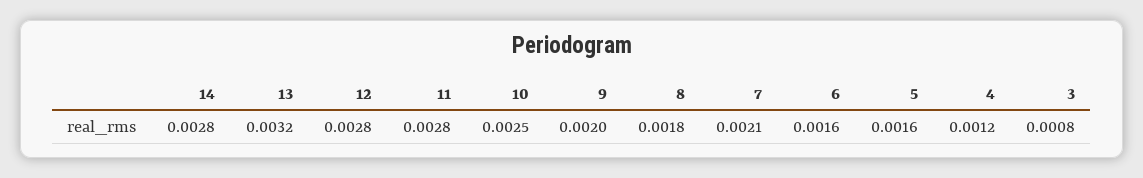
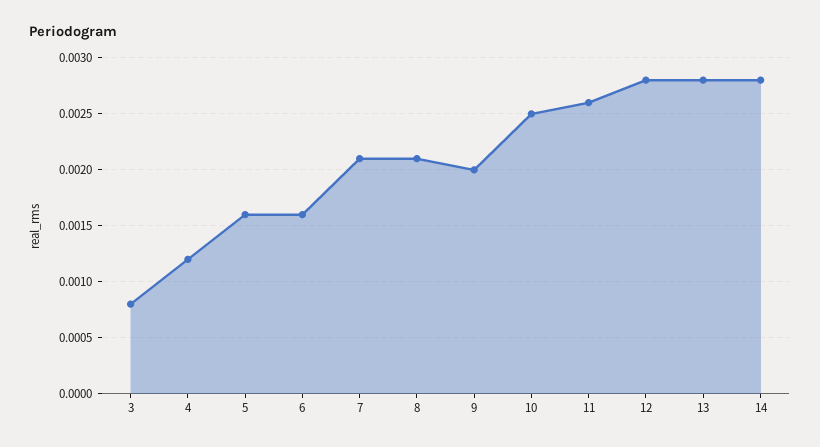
  {
    "14": 0.0028,
-   "13": 0.0032,
+   "13": 0.0028,
    "12": 0.0028,
-   "11": 0.0028,
+   "11": 0.0026,
    "10": 0.0025,
    "9": 0.002,
-   "8": 0.0018,
+   "8": 0.0021,
    "7": 0.0021,
    "6": 0.0016,
    "5": 0.0016,
    "4": 0.0012,
    "3": 0.0008
  }

